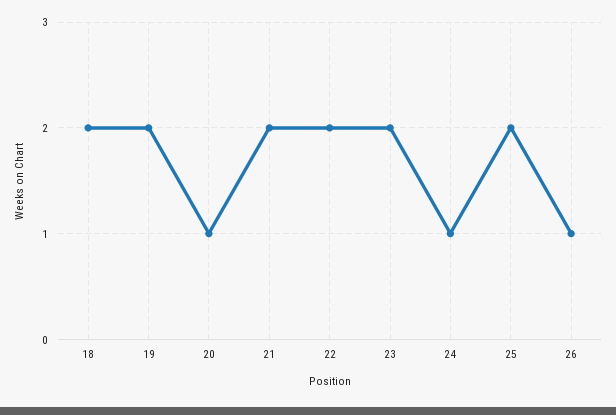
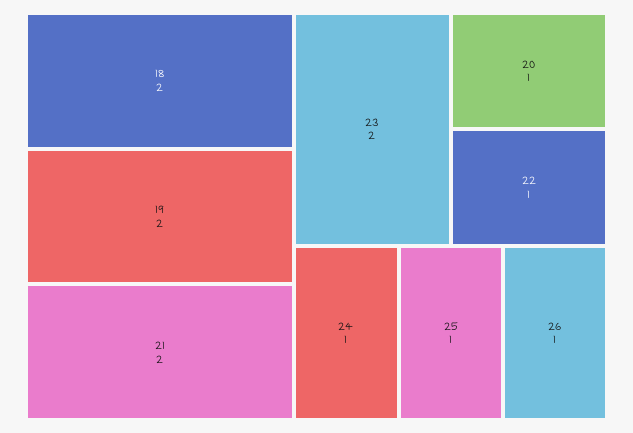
  {
    "18": 2,
    "19": 2,
    "20": 1,
    "21": 2,
-   "22": 2,
+   "22": 1,
    "23": 2,
    "24": 1,
-   "25": 2,
+   "25": 1,
    "26": 1
  }

